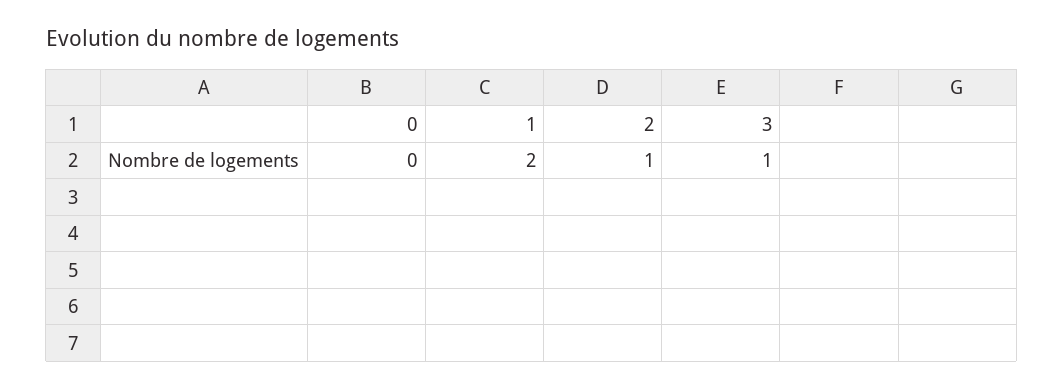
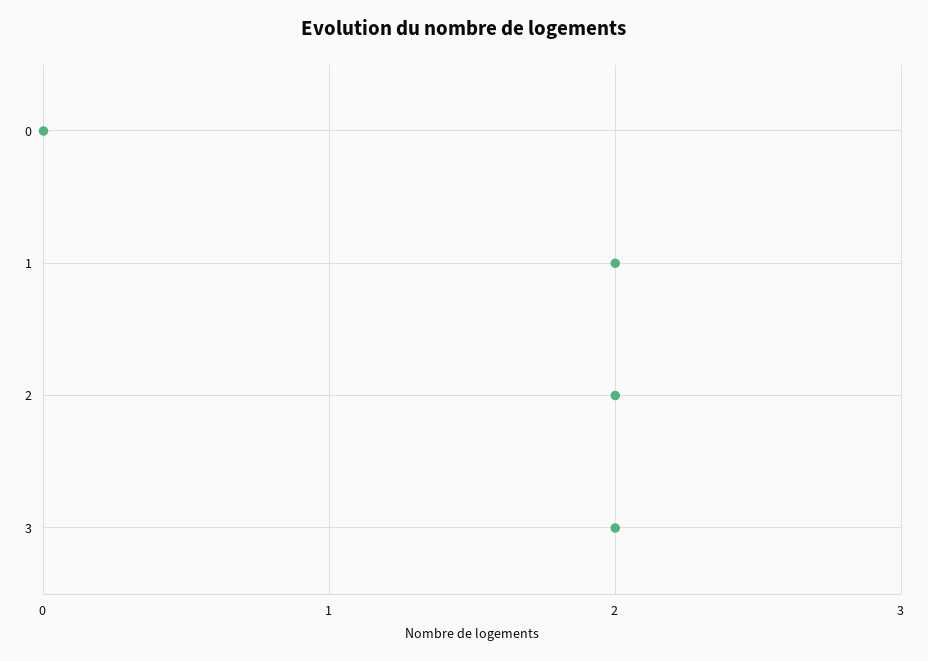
  {
    "0": 0,
    "1": 2,
-   "2": 1,
+   "2": 2,
-   "3": 1
+   "3": 2
  }

